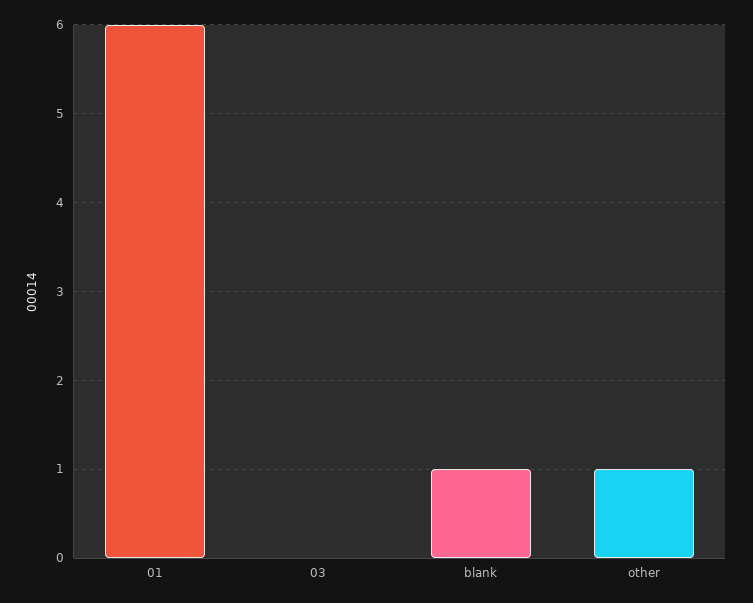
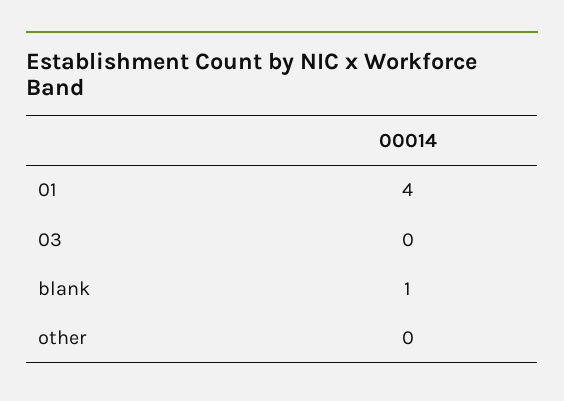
  {
-   "01": 6,
+   "01": 4,
    "03": 0,
    "blank": 1,
-   "other": 1
+   "other": 0
  }

